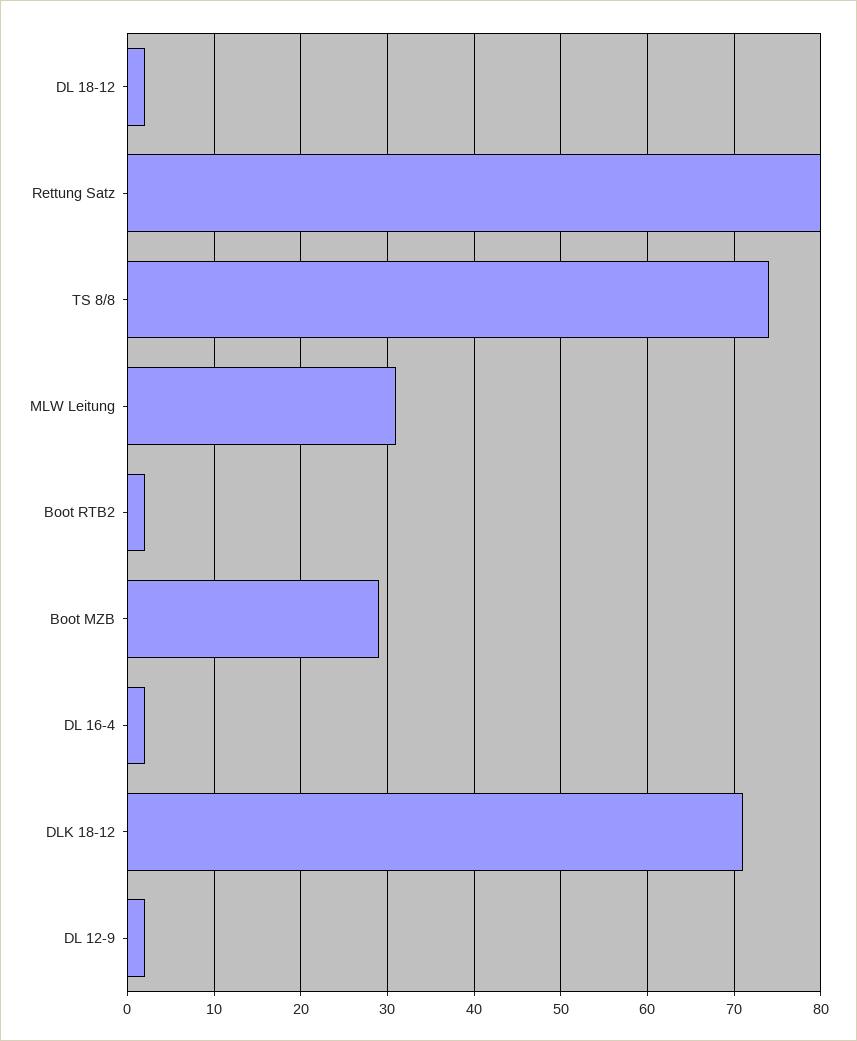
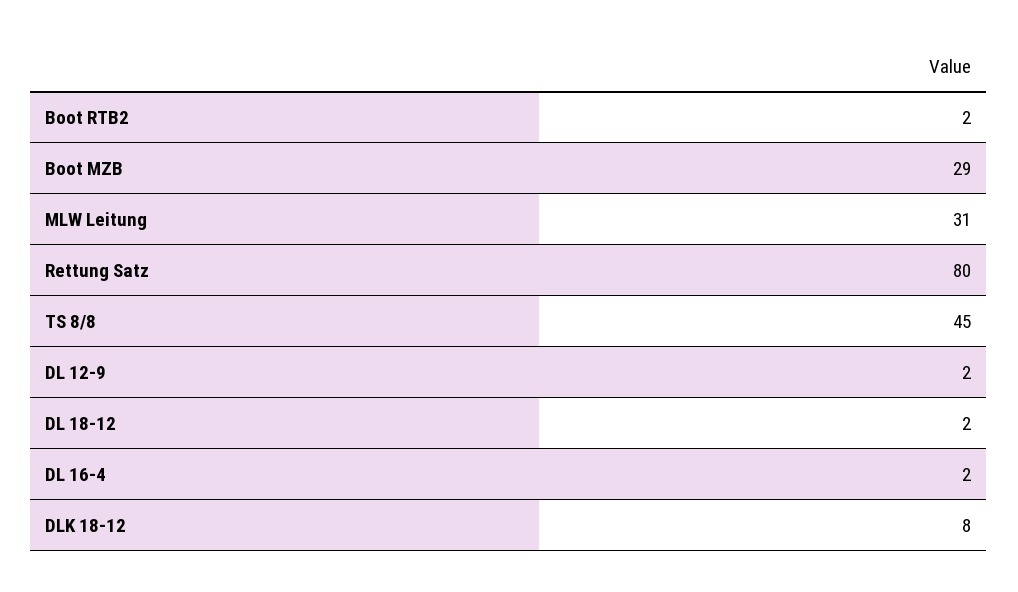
  {
    "DL 18-12": 2,
    "Rettung Satz": 80,
-   "TS 8/8": 74,
+   "TS 8/8": 45,
    "MLW Leitung": 31,
    "Boot RTB2": 2,
    "Boot MZB": 29,
    "DL 16-4": 2,
-   "DLK 18-12": 71,
+   "DLK 18-12": 8,
    "DL 12-9": 2
  }

